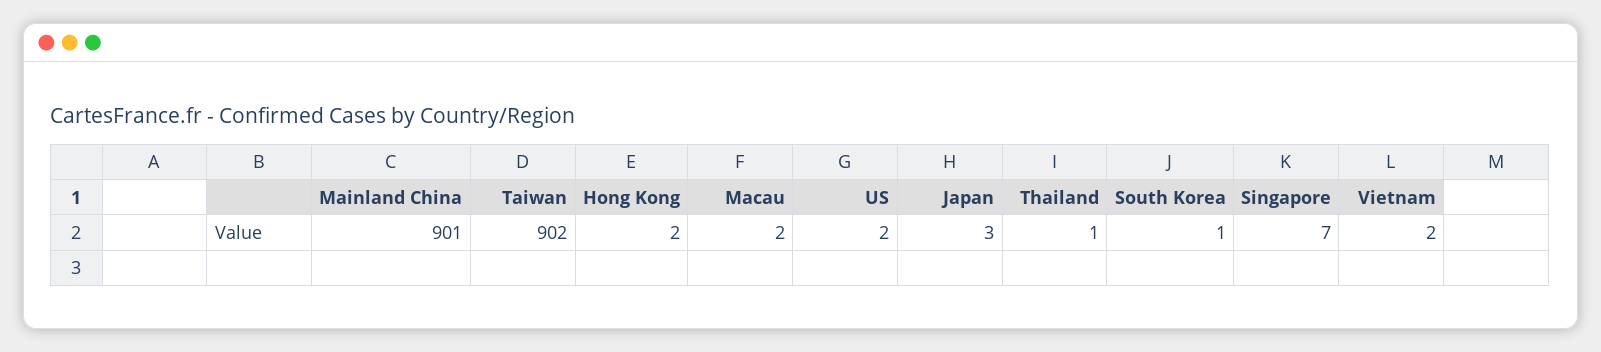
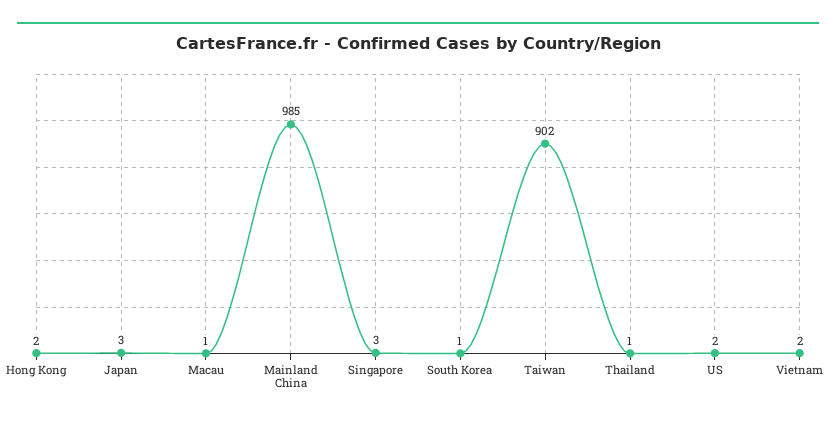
  {
-   "Mainland China": 901,
+   "Mainland China": 985,
    "Taiwan": 902,
    "Hong Kong": 2,
-   "Macau": 2,
+   "Macau": 1,
    "US": 2,
    "Japan": 3,
    "Thailand": 1,
    "South Korea": 1,
-   "Singapore": 7,
+   "Singapore": 3,
    "Vietnam": 2
  }

